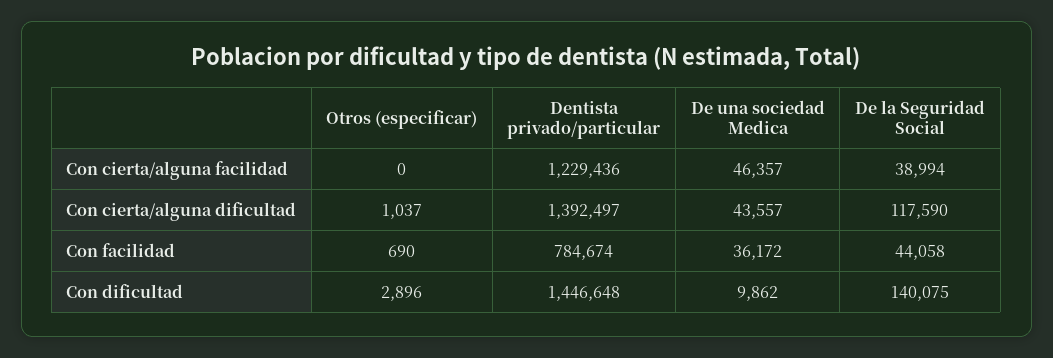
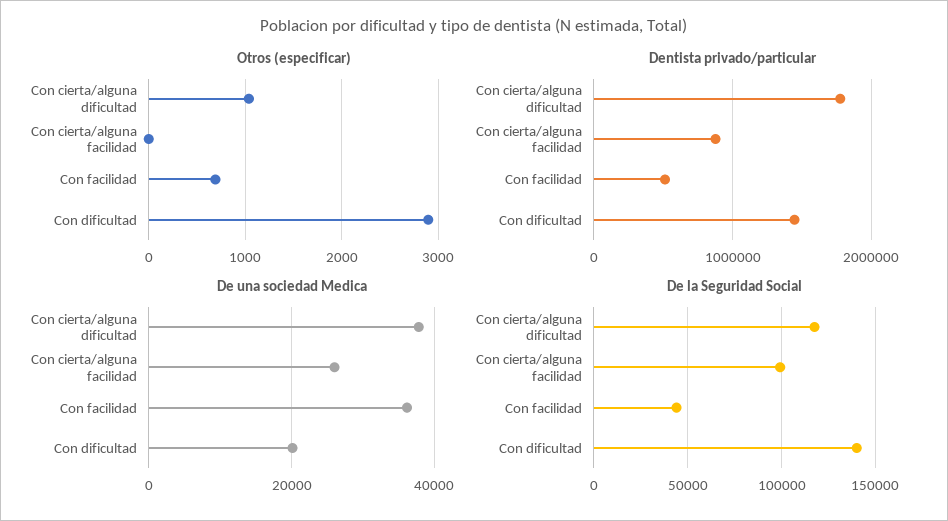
  {
    "Otros (especificar)": {
      "Con cierta/alguna facilidad": 0,
      "Con cierta/alguna dificultad": 1037,
      "Con facilidad": 690,
      "Con dificultad": 2896
    },
    "Dentista privado/particular": {
-     "Con cierta/alguna facilidad": 1229436,
+     "Con cierta/alguna facilidad": 900000,
-     "Con cierta/alguna dificultad": 1392497,
+     "Con cierta/alguna dificultad": 1800000,
-     "Con facilidad": 784674,
+     "Con facilidad": 500000,
      "Con dificultad": 1446648
    },
    "De una sociedad Medica": {
-     "Con cierta/alguna facilidad": 46357,
+     "Con cierta/alguna facilidad": 26000,
-     "Con cierta/alguna dificultad": 43557,
+     "Con cierta/alguna dificultad": 38000,
      "Con facilidad": 36172,
-     "Con dificultad": 9862
+     "Con dificultad": 20000
    },
    "De la Seguridad Social": {
-     "Con cierta/alguna facilidad": 38994,
+     "Con cierta/alguna facilidad": 100000,
      "Con cierta/alguna dificultad": 117590,
      "Con facilidad": 44058,
      "Con dificultad": 140075
    }
  }

